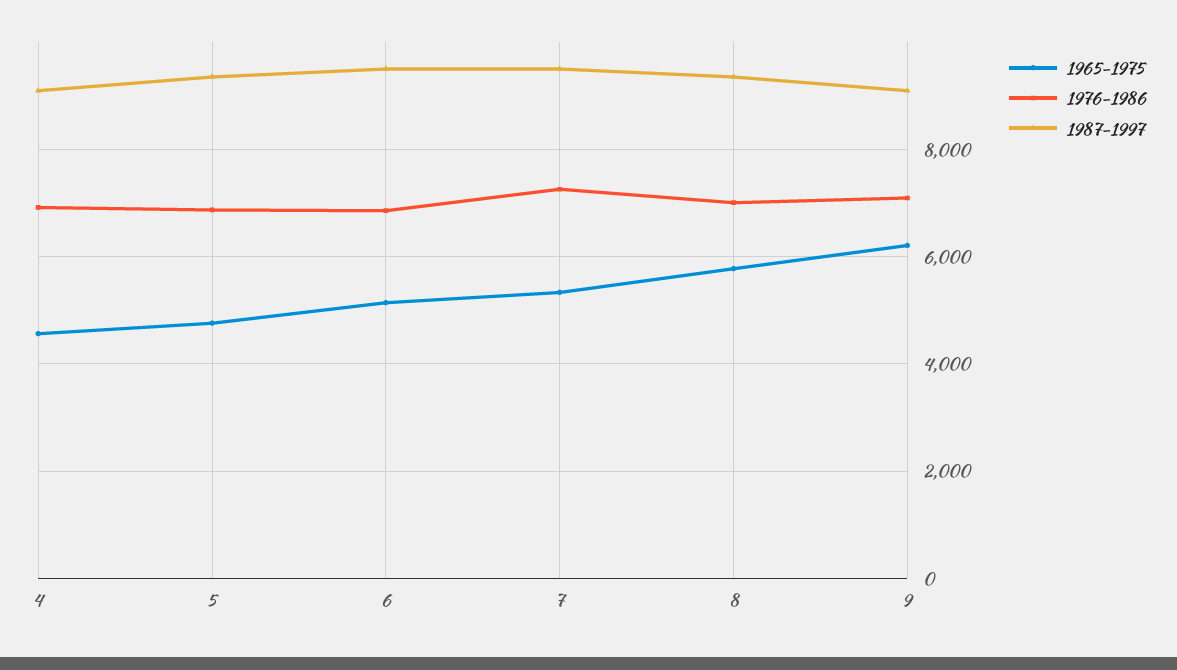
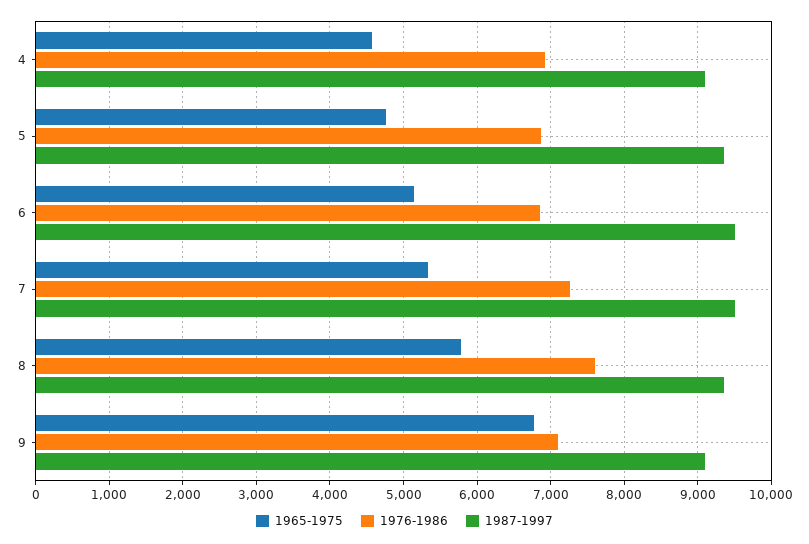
  {
    "1965-1975": {
      "4": 4600,
      "5": 4800,
      "6": 5100,
      "7": 5300,
      "8": 5800,
-     "9": 6200
+     "9": 6800
    },
    "1976-1986": {
      "4": 6900,
      "5": 6900,
      "6": 6900,
      "7": 7300,
-     "8": 7000,
+     "8": 7600,
      "9": 7100
    },
    "1987-1997": {
      "4": 9100,
      "5": 9400,
      "6": 9500,
      "7": 9500,
      "8": 9400,
      "9": 9100
    }
  }

